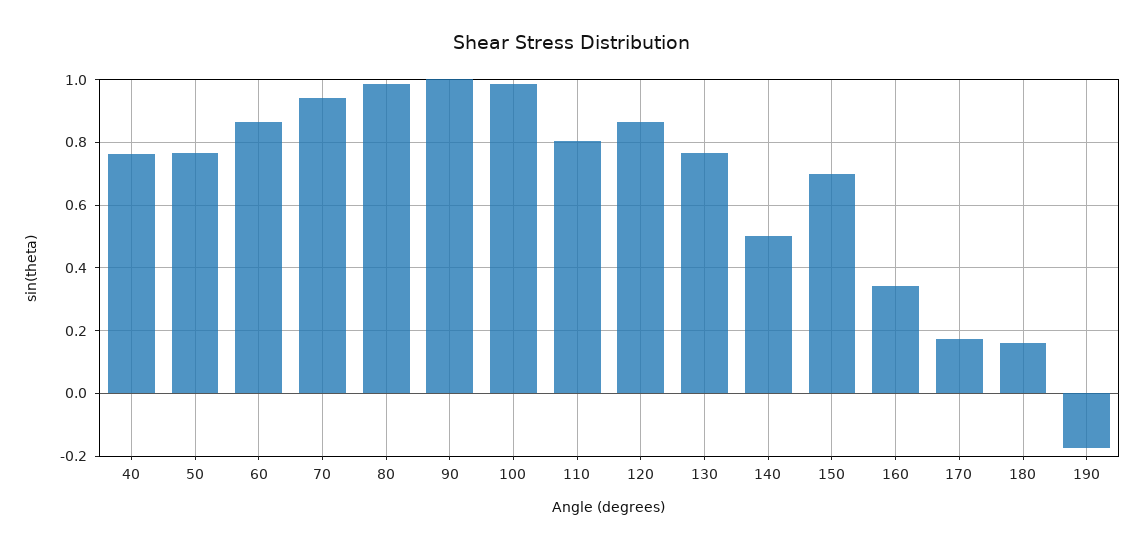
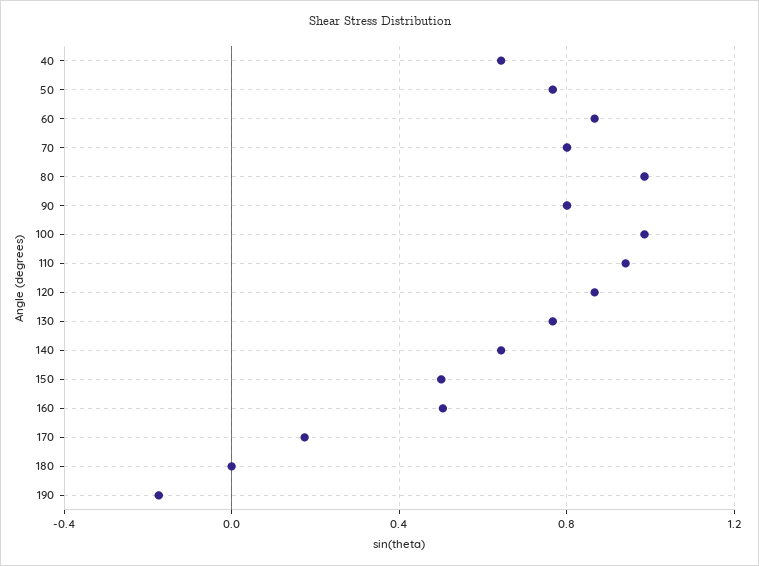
  {
-   "40": 0.76,
+   "40": 0.65,
    "50": 0.76,
    "60": 0.86,
-   "70": 0.94,
+   "70": 0.8,
    "80": 0.98,
-   "90": 1,
+   "90": 0.8,
    "100": 0.98,
-   "110": 0.8,
+   "110": 0.95,
    "120": 0.86,
    "130": 0.76,
-   "140": 0.5,
+   "140": 0.65,
-   "150": 0.7,
+   "150": 0.5,
-   "160": 0.34,
+   "160": 0.5,
    "170": 0.18,
-   "180": 0.16,
+   "180": 0,
    "190": -0.18
  }

